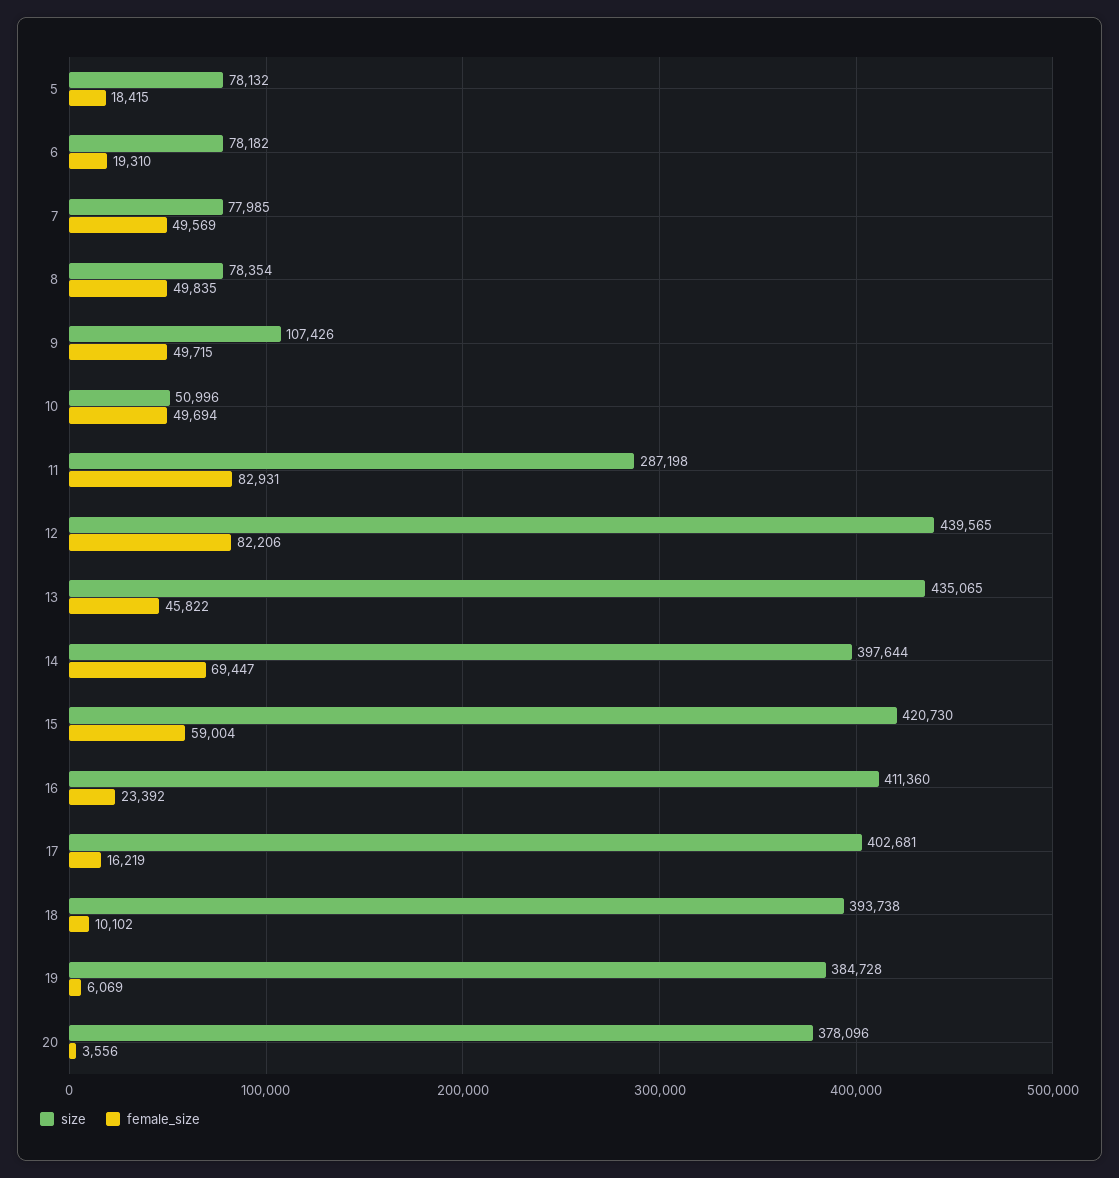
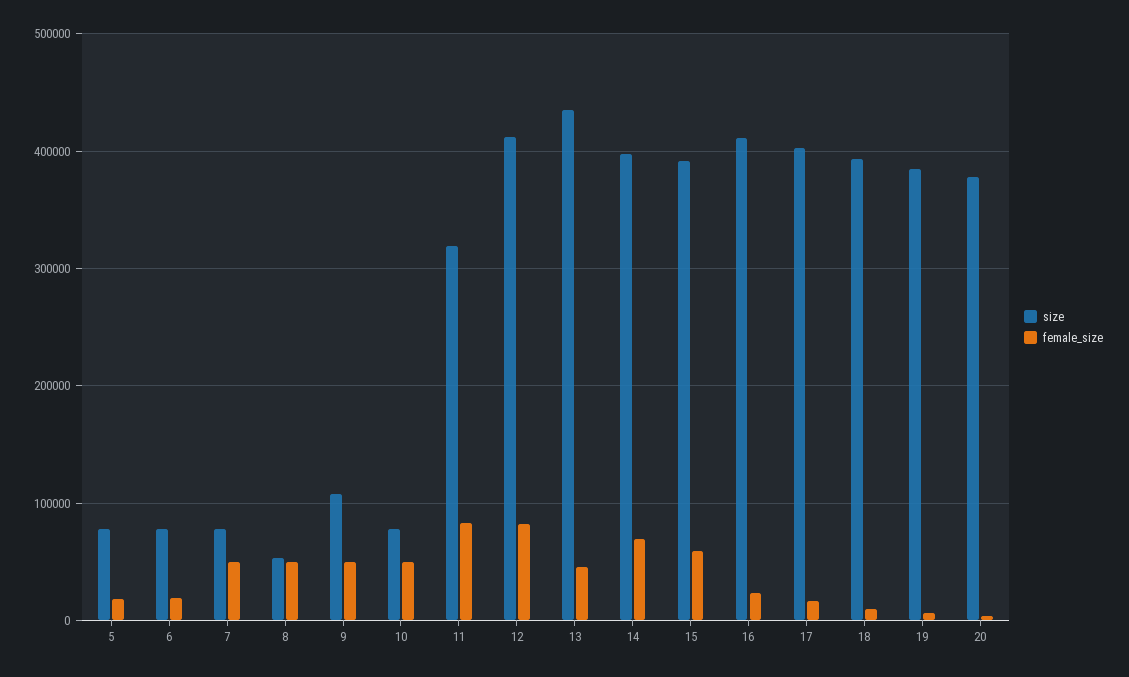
  {
    "size": {
      "5": 78132,
      "6": 78182,
      "7": 77985,
-     "8": 78354,
+     "8": 50000,
      "9": 107426,
-     "10": 50996,
+     "10": 80000,
-     "11": 287198,
+     "11": 320000,
-     "12": 439565,
+     "12": 410000,
      "13": 435065,
      "14": 397644,
-     "15": 420730,
+     "15": 390000,
      "16": 411360,
      "17": 402681,
      "18": 393738,
      "19": 384728,
      "20": 378096
    },
    "female_size": {
      "5": 18415,
      "6": 19310,
      "7": 49569,
      "8": 49835,
      "9": 49715,
      "10": 49694,
      "11": 82931,
      "12": 82206,
      "13": 45822,
      "14": 69447,
      "15": 59004,
      "16": 23392,
      "17": 16219,
      "18": 10102,
      "19": 6069,
      "20": 3556
    }
  }

